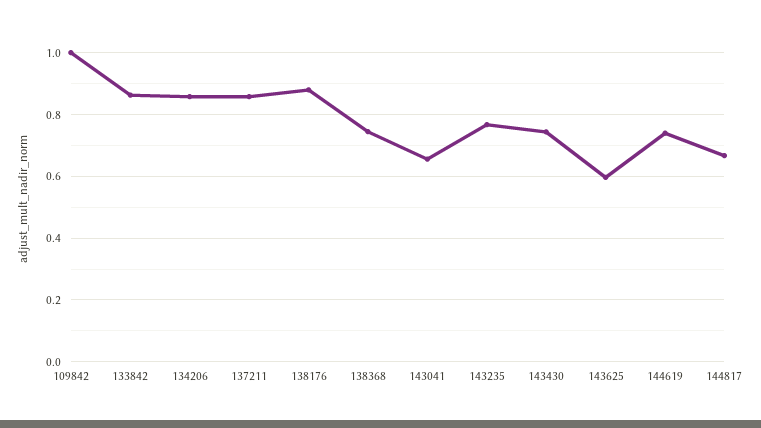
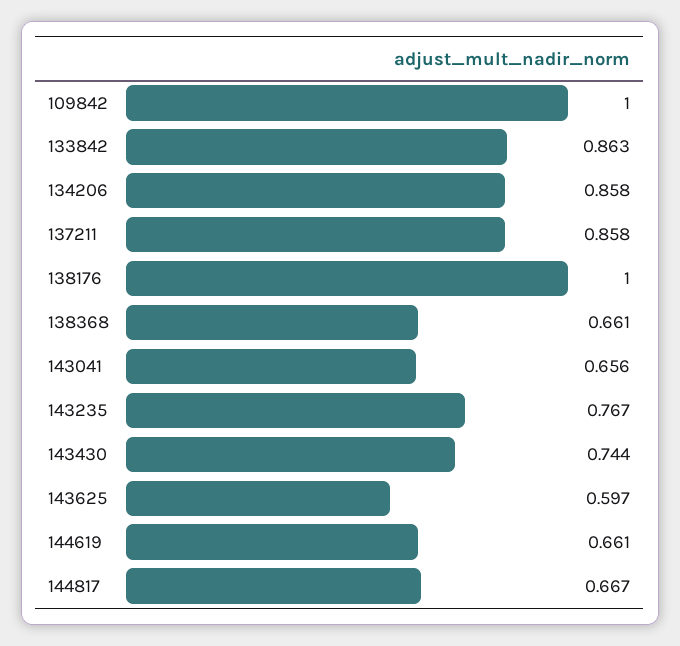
  {
    "109842": 1,
    "133842": 0.863,
    "134206": 0.858,
    "137211": 0.858,
-   "138176": 0.88,
+   "138176": 1,
-   "138368": 0.74,
+   "138368": 0.661,
    "143041": 0.656,
    "143235": 0.767,
    "143430": 0.744,
    "143625": 0.597,
-   "144619": 0.74,
+   "144619": 0.661,
    "144817": 0.667
  }

